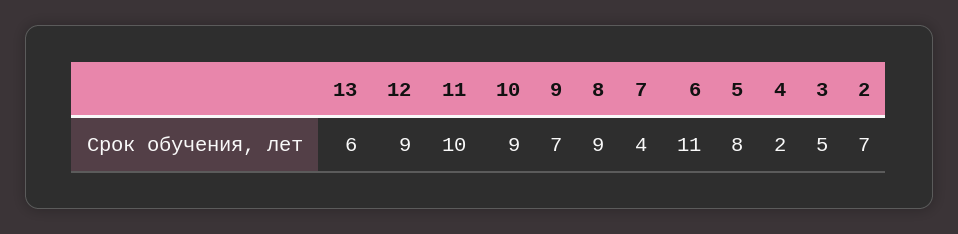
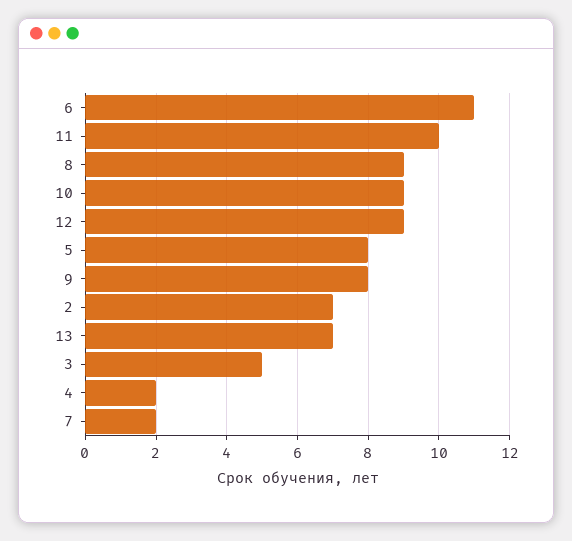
  {
-   "13": 6,
+   "13": 7,
    "12": 9,
    "11": 10,
    "10": 9,
-   "9": 7,
+   "9": 8,
    "8": 9,
-   "7": 4,
+   "7": 2,
    "6": 11,
    "5": 8,
    "4": 2,
    "3": 5,
    "2": 7
  }

